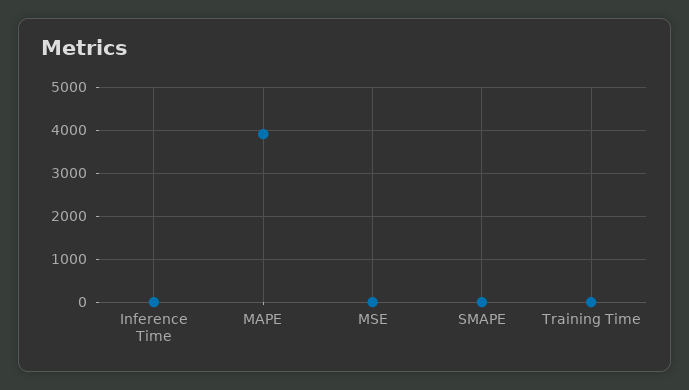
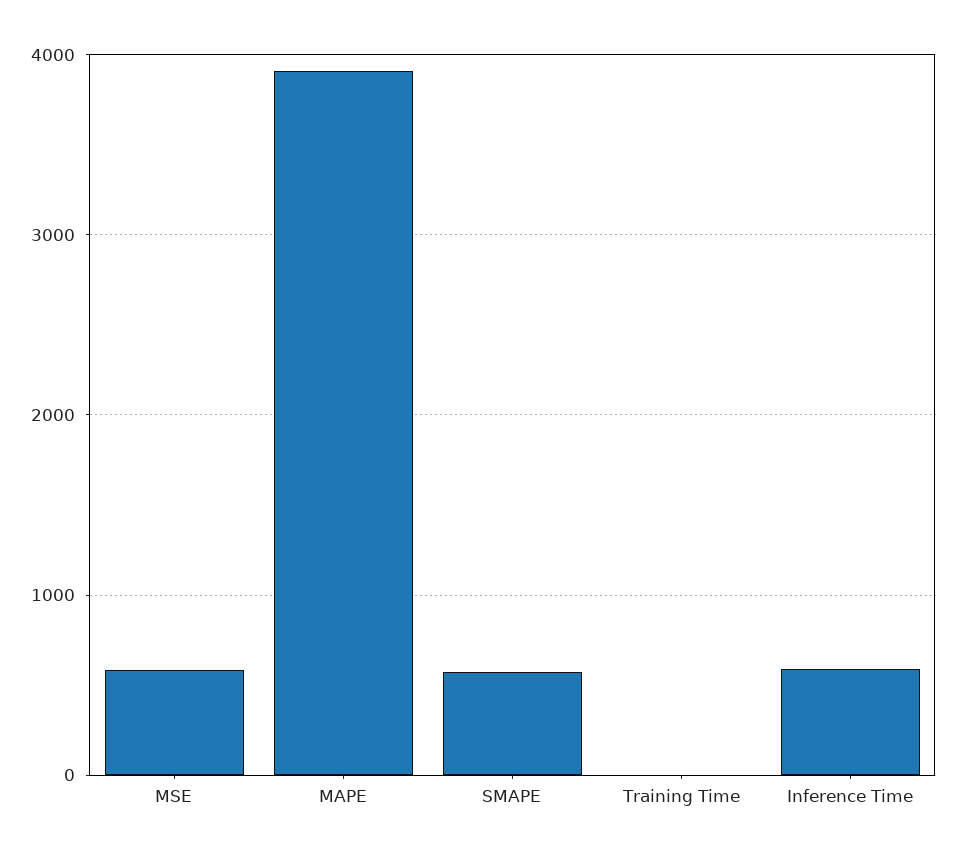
  {
-   "Inference Time": 0,
+   "Inference Time": 600,
    "MAPE": 3900,
-   "MSE": 0,
+   "MSE": 600,
-   "SMAPE": 0,
+   "SMAPE": 600,
    "Training Time": 0
  }

